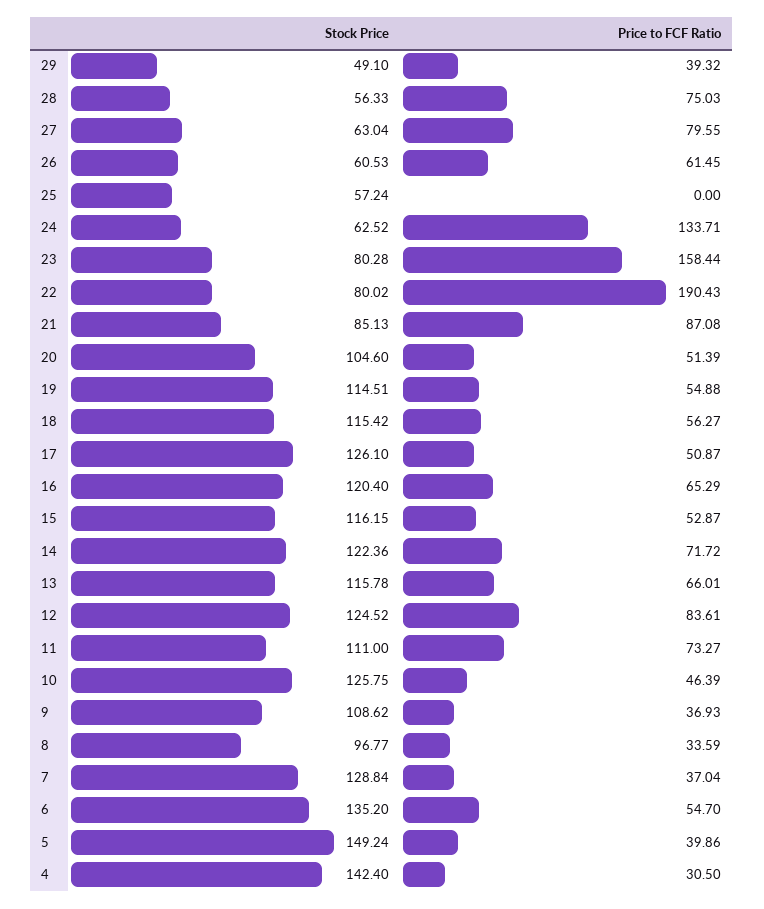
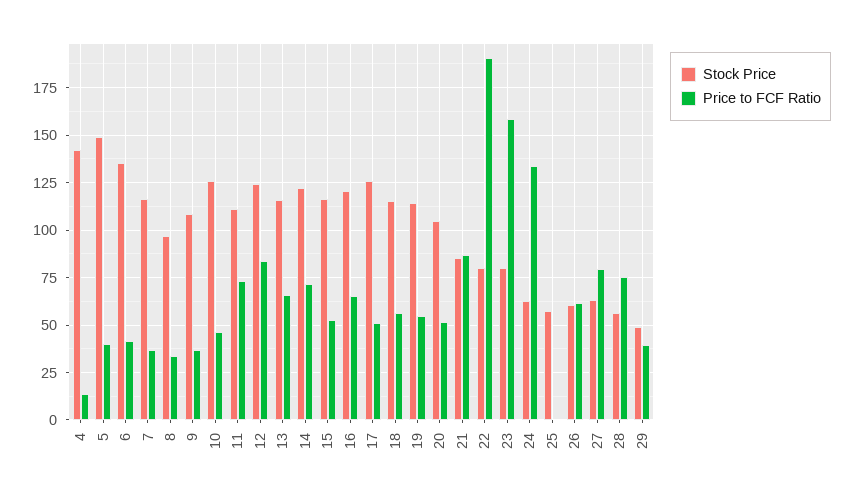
  {
    "Stock Price": {
      "29": 49.1,
      "28": 56.33,
      "27": 63.04,
      "26": 60.53,
      "25": 57.24,
      "24": 62.52,
      "23": 80.28,
      "22": 80.02,
      "21": 85.13,
      "20": 104.6,
      "19": 114.51,
      "18": 115.42,
      "17": 126.1,
      "16": 120.4,
      "15": 116.15,
      "14": 122.36,
      "13": 115.78,
      "12": 124.52,
      "11": 111,
      "10": 125.75,
      "9": 108.62,
      "8": 96.77,
-     "7": 128.84,
+     "7": 115,
      "6": 135.2,
      "5": 149.24,
      "4": 142.4
    },
    "Price to FCF Ratio": {
      "29": 39.32,
      "28": 75.03,
      "27": 79.55,
      "26": 61.45,
      "25": 0,
      "24": 133.71,
      "23": 158.44,
      "22": 190.43,
      "21": 87.08,
      "20": 51.39,
      "19": 54.88,
      "18": 56.27,
      "17": 50.87,
      "16": 65.29,
      "15": 52.87,
      "14": 71.72,
      "13": 66.01,
      "12": 83.61,
      "11": 73.27,
      "10": 46.39,
      "9": 36.93,
      "8": 33.59,
      "7": 37.04,
-     "6": 54.7,
+     "6": 40,
      "5": 39.86,
-     "4": 30.5
+     "4": 15
    }
  }

